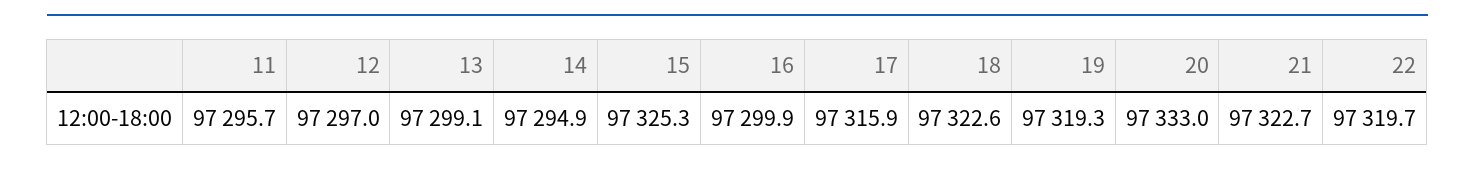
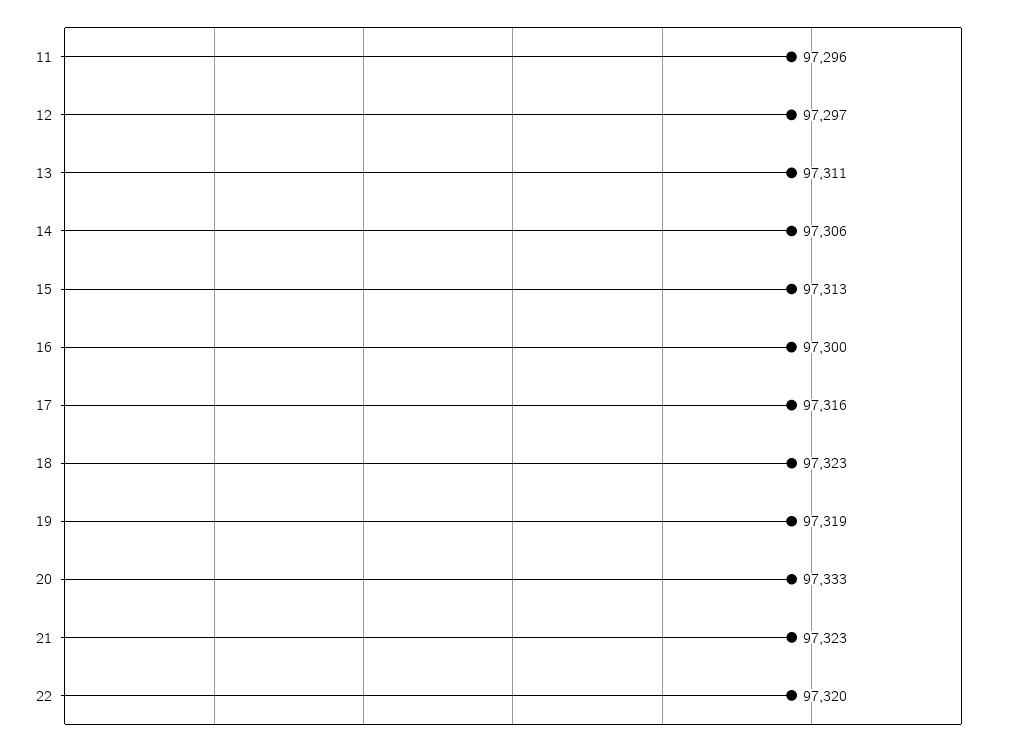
  {
    "11": 97295.7,
    "12": 97297,
-   "13": 97299.1,
+   "13": 97311,
-   "14": 97294.9,
+   "14": 97306,
-   "15": 97325.3,
+   "15": 97313,
    "16": 97299.9,
    "17": 97315.9,
    "18": 97322.6,
    "19": 97319.3,
    "20": 97333,
    "21": 97322.7,
    "22": 97319.7
  }

